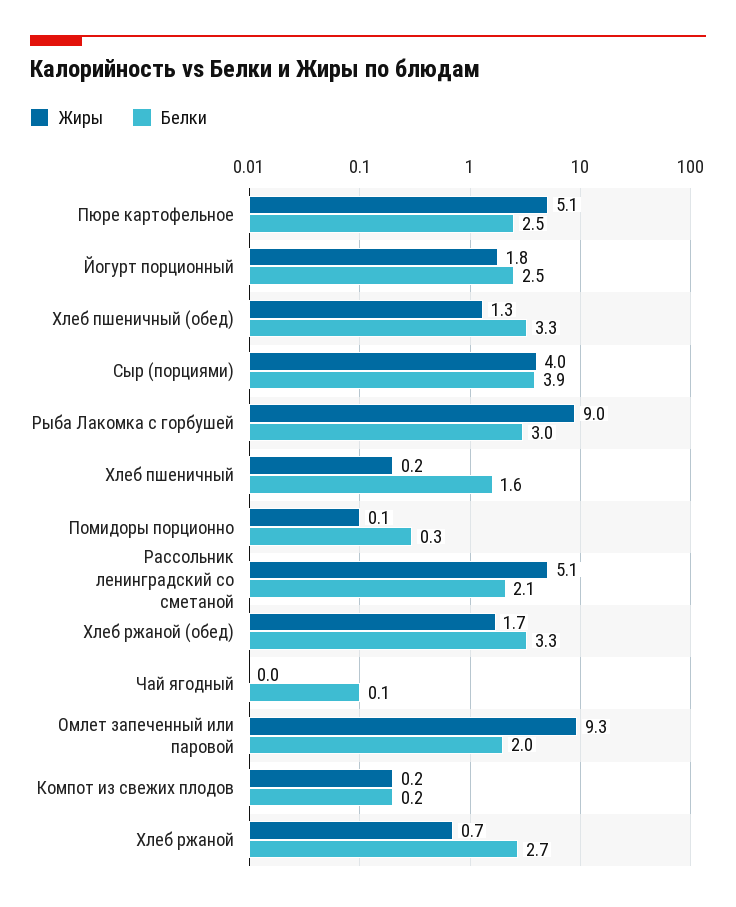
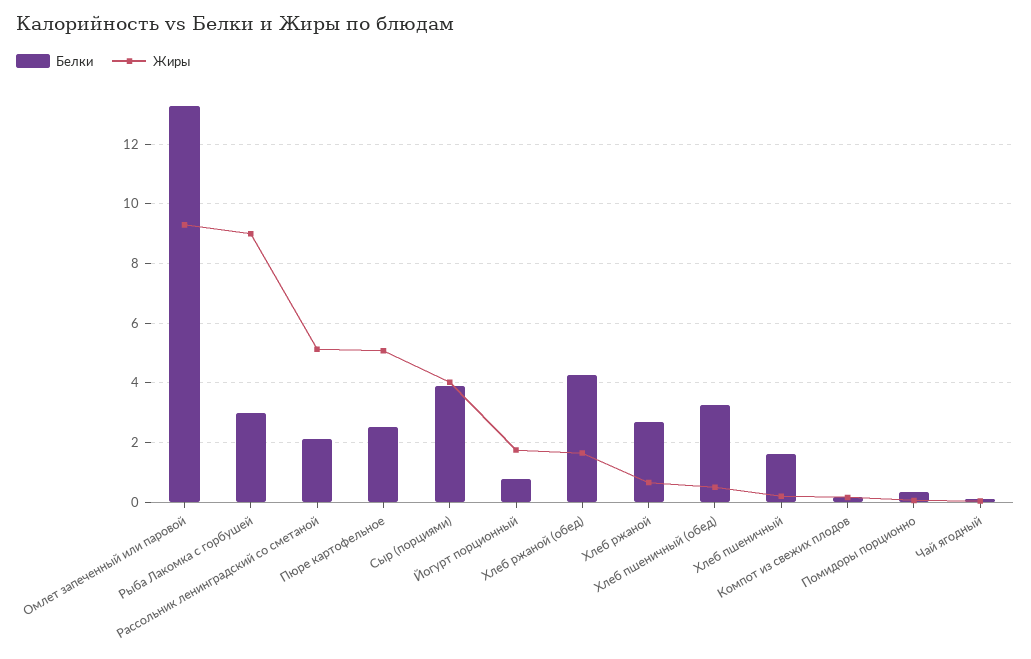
  {
    "Жиры": {
      "Пюре картофельное": 5.1,
      "Йогурт порционный": 1.8,
-     "Хлеб пшеничный (обед)": 1.3,
+     "Хлеб пшеничный (обед)": 0.5,
      "Сыр (порциями)": 4,
      "Рыба Лакомка с горбушей": 9,
      "Хлеб пшеничный": 0.2,
      "Помидоры порционно": 0.1,
      "Рассольник ленинградский со сметаной": 5.1,
      "Хлеб ржаной (обед)": 1.7,
      "Чай ягодный": 0,
      "Омлет запеченный или паровой": 9.3,
      "Компот из свежих плодов": 0.2,
      "Хлеб ржаной": 0.7
    },
    "Белки": {
      "Пюре картофельное": 2.5,
-     "Йогурт порционный": 2.5,
+     "Йогурт порционный": 0.75,
      "Хлеб пшеничный (обед)": 3.3,
      "Сыр (порциями)": 3.9,
      "Рыба Лакомка с горбушей": 3,
      "Хлеб пшеничный": 1.6,
      "Помидоры порционно": 0.3,
      "Рассольник ленинградский со сметаной": 2.1,
-     "Хлеб ржаной (обед)": 3.3,
+     "Хлеб ржаной (обед)": 4.25,
      "Чай ягодный": 0.1,
-     "Омлет запеченный или паровой": 2,
+     "Омлет запеченный или паровой": 13.25,
      "Компот из свежих плодов": 0.2,
      "Хлеб ржаной": 2.7
    }
  }

